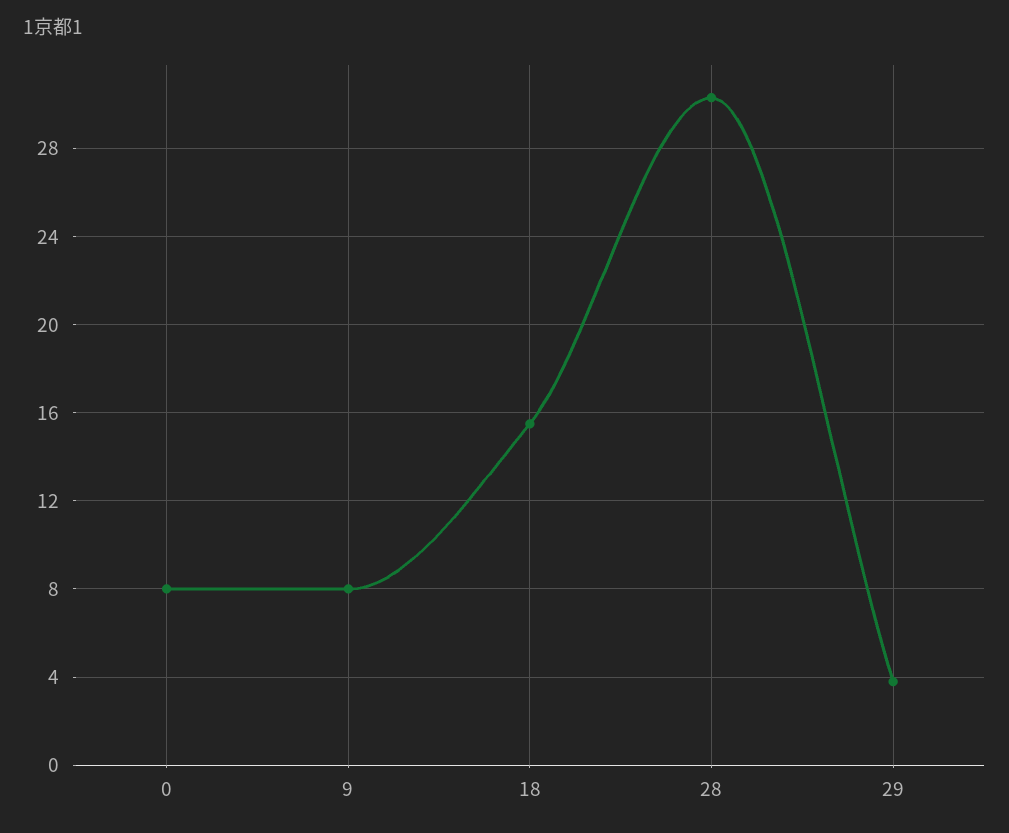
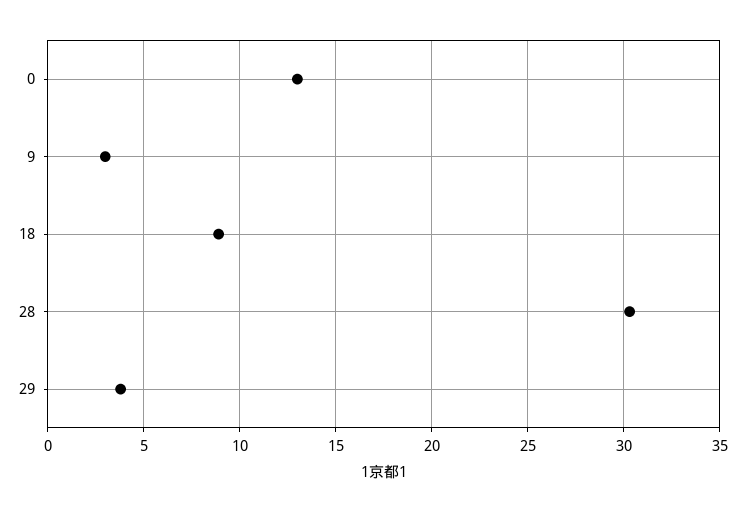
  {
-   "0": 8,
+   "0": 13,
-   "9": 8,
+   "9": 3,
-   "18": 15.5,
+   "18": 9,
    "28": 30.5,
    "29": 4
  }

